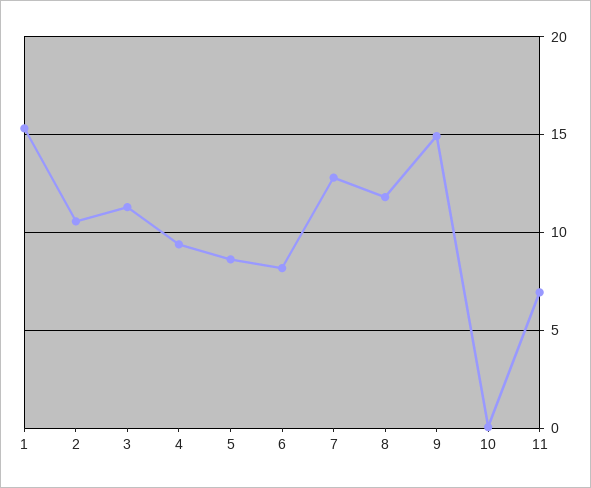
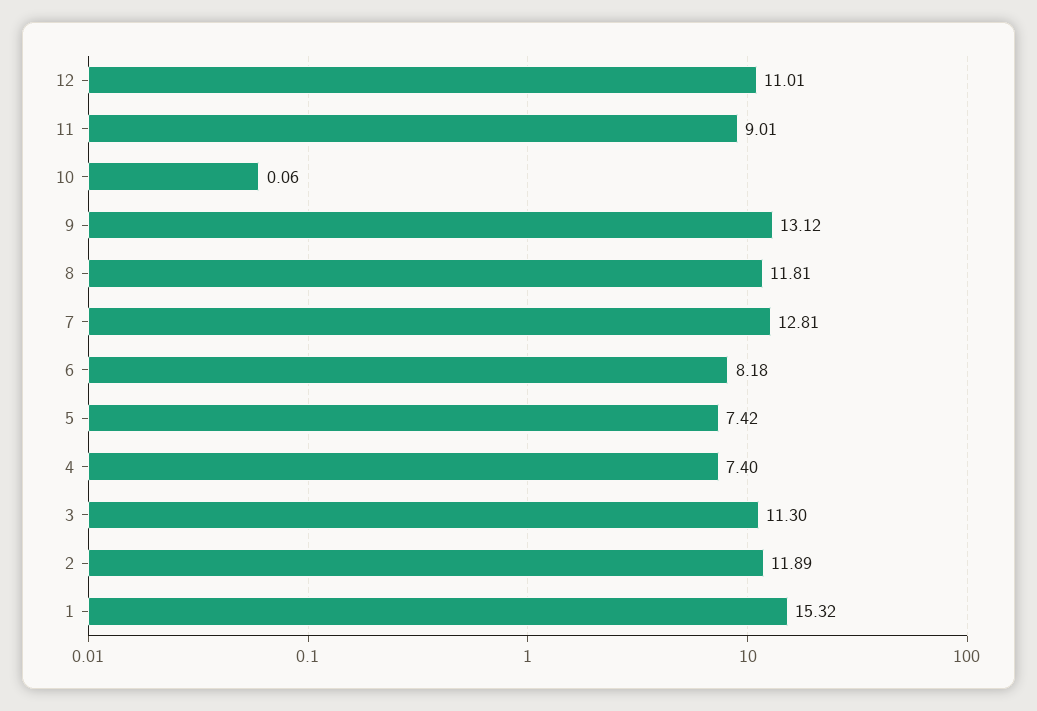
  {
    "1": 15.32,
-   "2": 10.5,
+   "2": 11.89,
    "3": 11.3,
-   "4": 9.5,
+   "4": 7.4,
-   "5": 8.5,
+   "5": 7.42,
    "6": 8.18,
    "7": 12.81,
    "8": 11.81,
-   "9": 15,
+   "9": 13.12,
    "10": 0.06,
-   "11": 7
+   "11": 9.01,
+   "12": 11.01
  }

